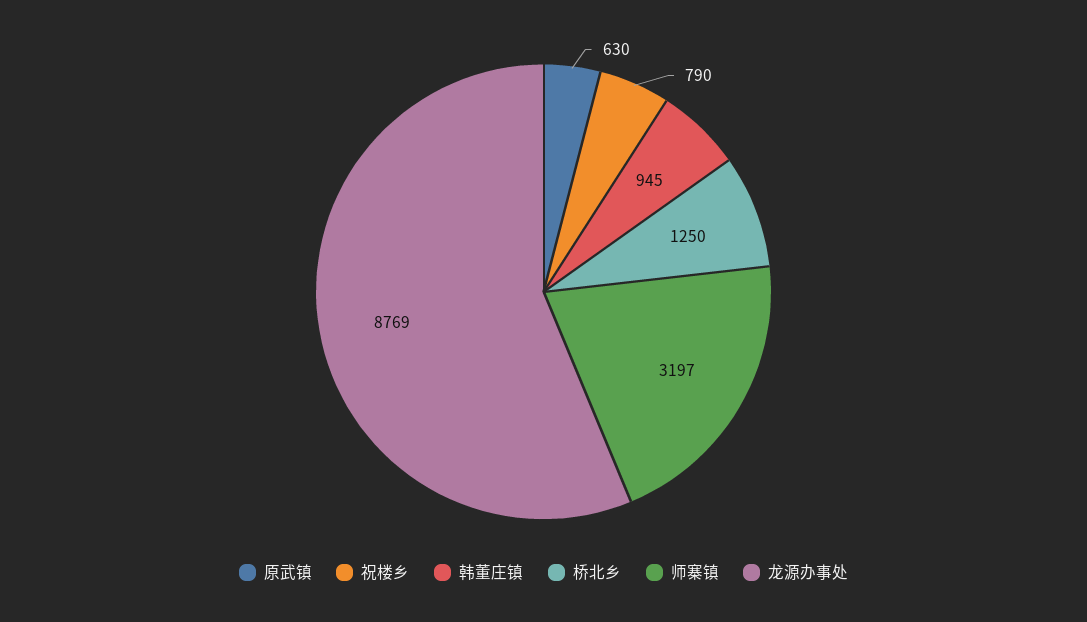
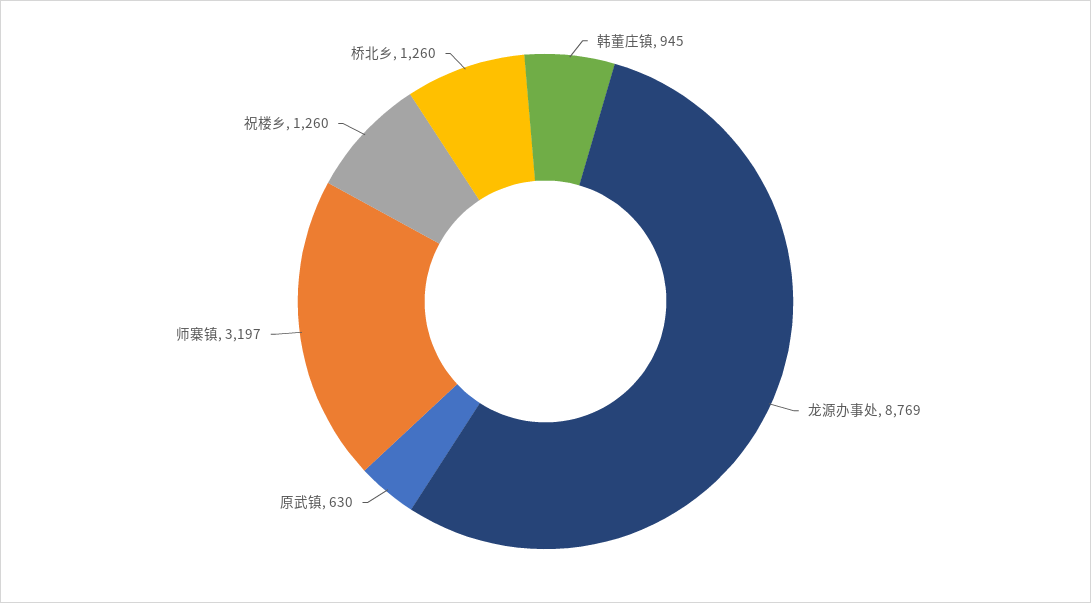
  {
    "原武镇": 630,
-   "祝楼乡": 790,
+   "祝楼乡": 1260,
    "韩董庄镇": 945,
-   "桥北乡": 1250,
+   "桥北乡": 1260,
    "师寨镇": 3197,
    "龙源办事处": 8769
  }

